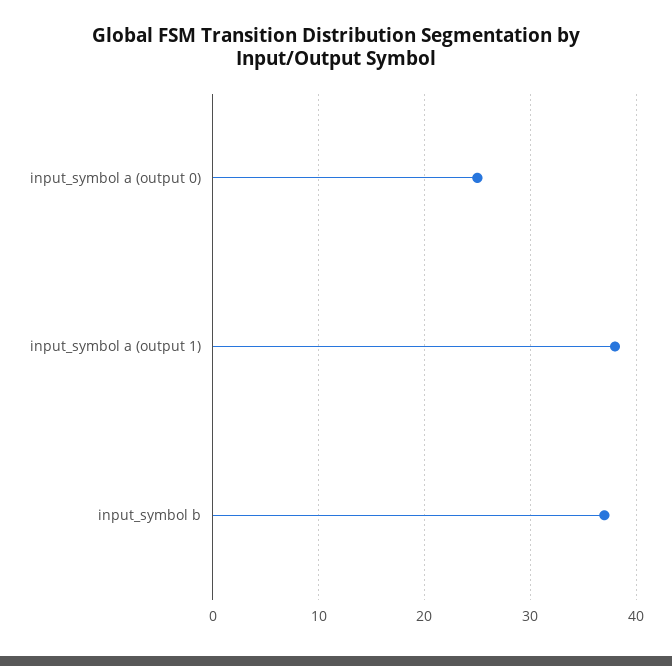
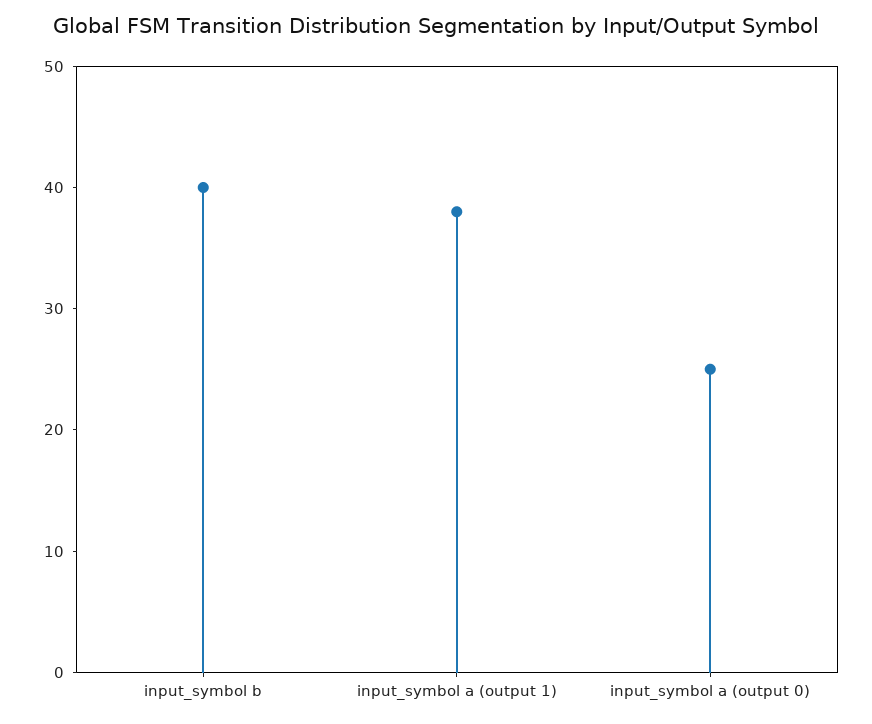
  {
    "input_symbol a (output 0)": 25,
    "input_symbol a (output 1)": 38,
-   "input_symbol b": 37
+   "input_symbol b": 40
  }

